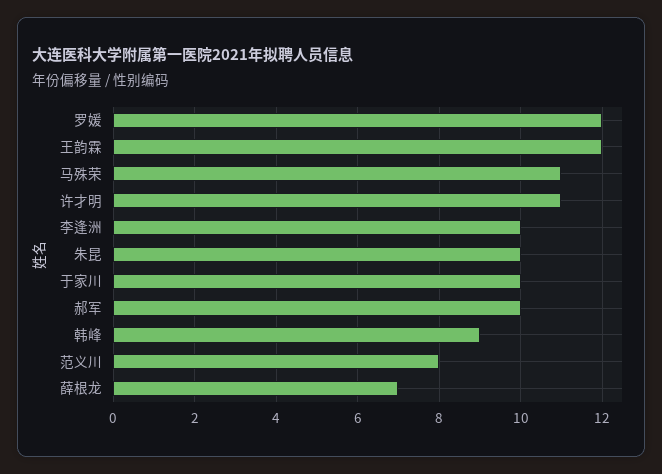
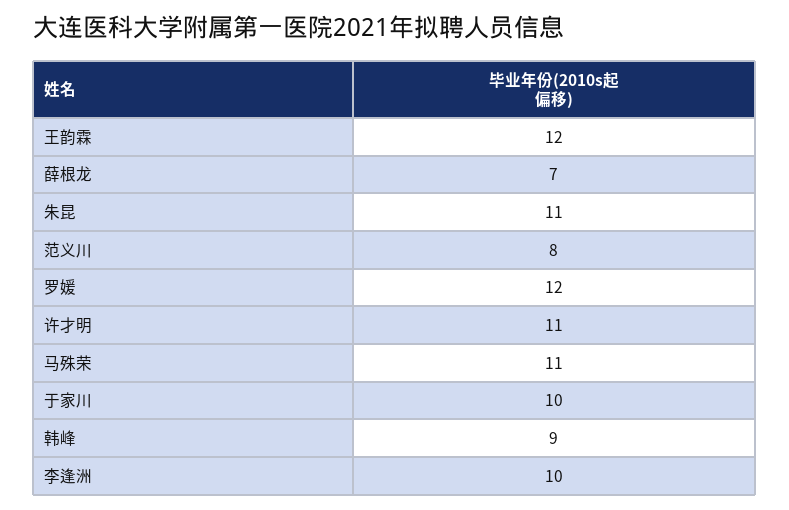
  {
    "罗媛": 12,
    "王韵霖": 12,
    "马殊荣": 11,
    "许才明": 11,
    "李逢洲": 10,
-   "朱昆": 10,
+   "朱昆": 11,
    "于家川": 10,
-   "郝军": 10,
    "韩峰": 9,
    "范义川": 8,
    "薛根龙": 7
  }

